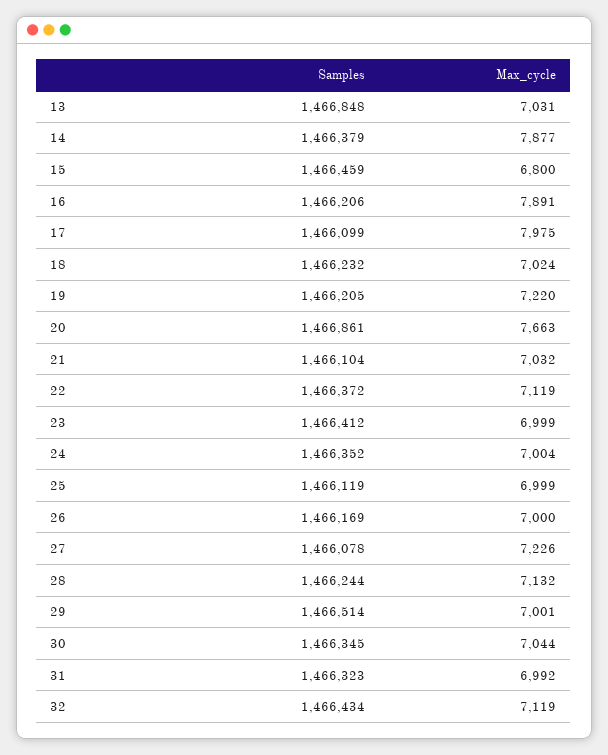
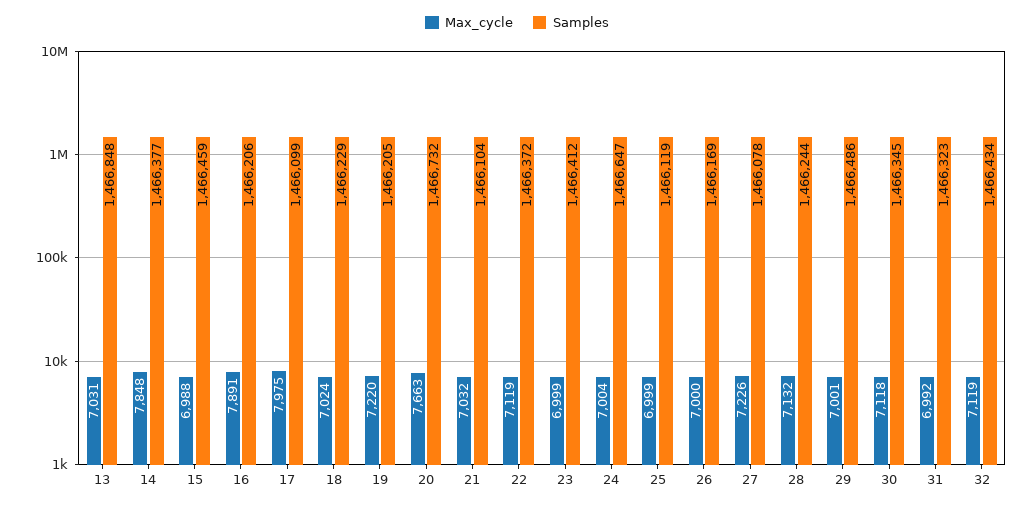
  {
    "Samples": {
      "13": 1466848,
-     "14": 1466379,
+     "14": 1466377,
      "15": 1466459,
      "16": 1466206,
      "17": 1466099,
-     "18": 1466232,
+     "18": 1466229,
      "19": 1466205,
-     "20": 1466861,
+     "20": 1466732,
      "21": 1466104,
      "22": 1466372,
      "23": 1466412,
-     "24": 1466352,
+     "24": 1466647,
      "25": 1466119,
      "26": 1466169,
      "27": 1466078,
      "28": 1466244,
-     "29": 1466514,
+     "29": 1466486,
      "30": 1466345,
      "31": 1466323,
      "32": 1466434
    },
    "Max_cycle": {
      "13": 7031,
-     "14": 7877,
+     "14": 7848,
-     "15": 6800,
+     "15": 6988,
      "16": 7891,
      "17": 7975,
      "18": 7024,
      "19": 7220,
      "20": 7663,
      "21": 7032,
      "22": 7119,
      "23": 6999,
      "24": 7004,
      "25": 6999,
      "26": 7000,
      "27": 7226,
      "28": 7132,
      "29": 7001,
-     "30": 7044,
+     "30": 7118,
      "31": 6992,
      "32": 7119
    }
  }

